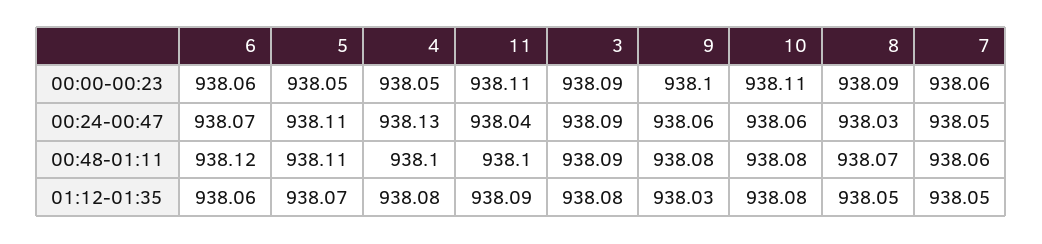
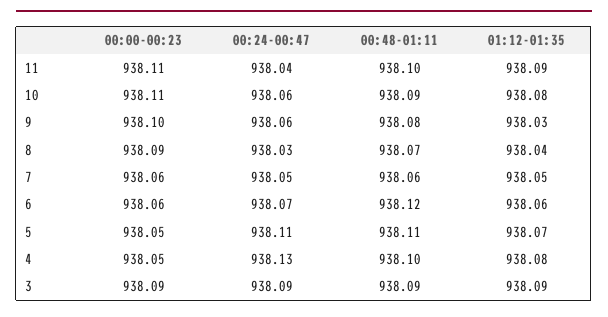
  {
    "6": {
      "00:00-00:23": 938.06,
      "00:24-00:47": 938.07,
      "00:48-01:11": 938.12,
      "01:12-01:35": 938.06
    },
    "5": {
      "00:00-00:23": 938.05,
      "00:24-00:47": 938.11,
      "00:48-01:11": 938.11,
      "01:12-01:35": 938.07
    },
    "4": {
      "00:00-00:23": 938.05,
      "00:24-00:47": 938.13,
      "00:48-01:11": 938.1,
      "01:12-01:35": 938.08
    },
    "11": {
      "00:00-00:23": 938.11,
      "00:24-00:47": 938.04,
      "00:48-01:11": 938.1,
      "01:12-01:35": 938.09
    },
    "3": {
      "00:00-00:23": 938.09,
      "00:24-00:47": 938.09,
      "00:48-01:11": 938.09,
-     "01:12-01:35": 938.08
+     "01:12-01:35": 938.09
    },
    "9": {
      "00:00-00:23": 938.1,
      "00:24-00:47": 938.06,
      "00:48-01:11": 938.08,
      "01:12-01:35": 938.03
    },
    "10": {
      "00:00-00:23": 938.11,
      "00:24-00:47": 938.06,
-     "00:48-01:11": 938.08,
+     "00:48-01:11": 938.09,
      "01:12-01:35": 938.08
    },
    "8": {
      "00:00-00:23": 938.09,
      "00:24-00:47": 938.03,
      "00:48-01:11": 938.07,
-     "01:12-01:35": 938.05
+     "01:12-01:35": 938.04
    },
    "7": {
      "00:00-00:23": 938.06,
      "00:24-00:47": 938.05,
      "00:48-01:11": 938.06,
      "01:12-01:35": 938.05
    }
  }

